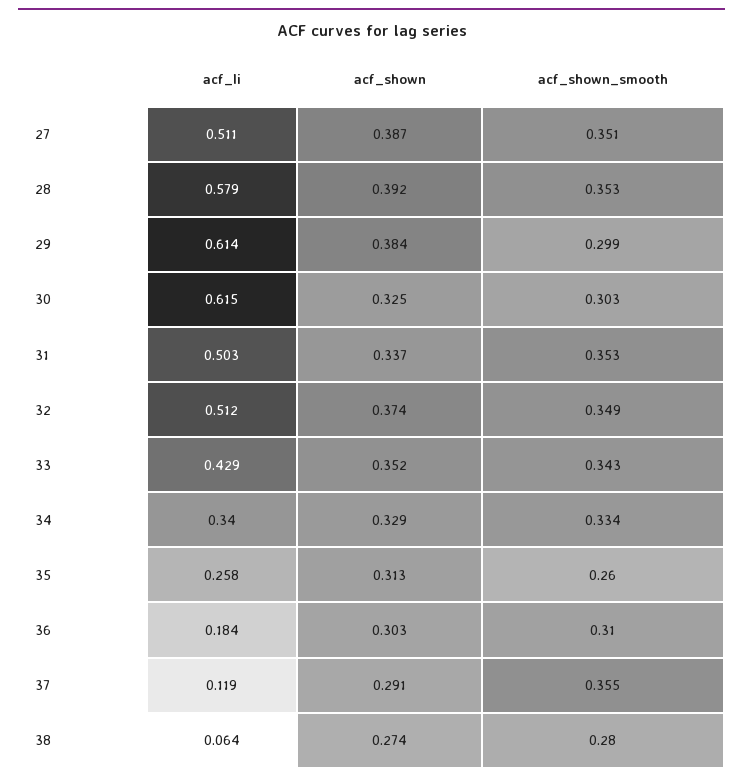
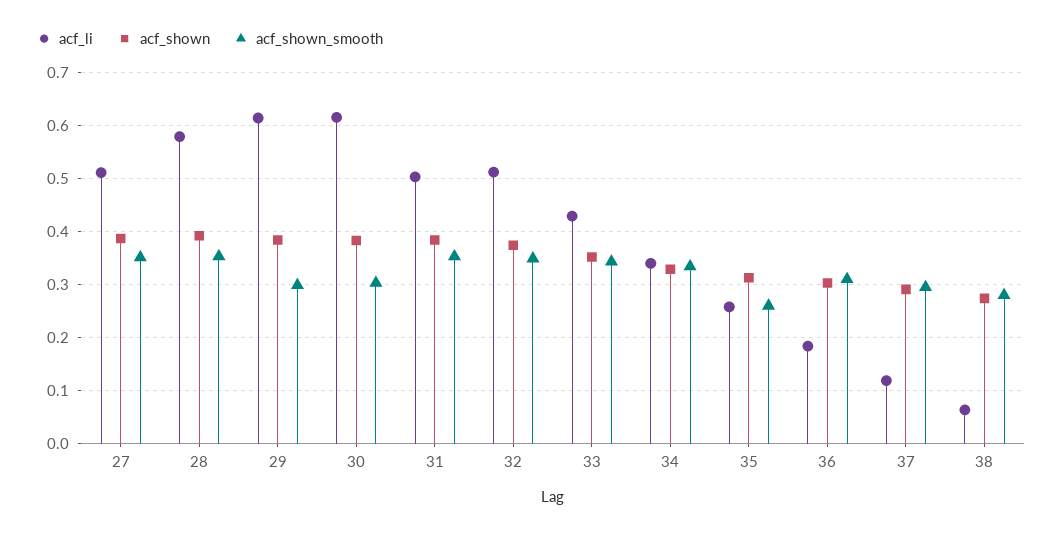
  {
    "acf_li": {
      "27": 0.511,
      "28": 0.579,
      "29": 0.614,
      "30": 0.615,
      "31": 0.503,
      "32": 0.512,
      "33": 0.429,
      "34": 0.34,
      "35": 0.258,
      "36": 0.184,
      "37": 0.119,
      "38": 0.064
    },
    "acf_shown": {
      "27": 0.387,
      "28": 0.392,
      "29": 0.384,
-     "30": 0.325,
+     "30": 0.38,
-     "31": 0.337,
+     "31": 0.38,
      "32": 0.374,
      "33": 0.352,
      "34": 0.329,
      "35": 0.313,
      "36": 0.303,
      "37": 0.291,
      "38": 0.274
    },
    "acf_shown_smooth": {
      "27": 0.351,
      "28": 0.353,
      "29": 0.299,
      "30": 0.303,
      "31": 0.353,
      "32": 0.349,
      "33": 0.343,
      "34": 0.334,
      "35": 0.26,
      "36": 0.31,
-     "37": 0.355,
+     "37": 0.3,
      "38": 0.28
    }
  }

